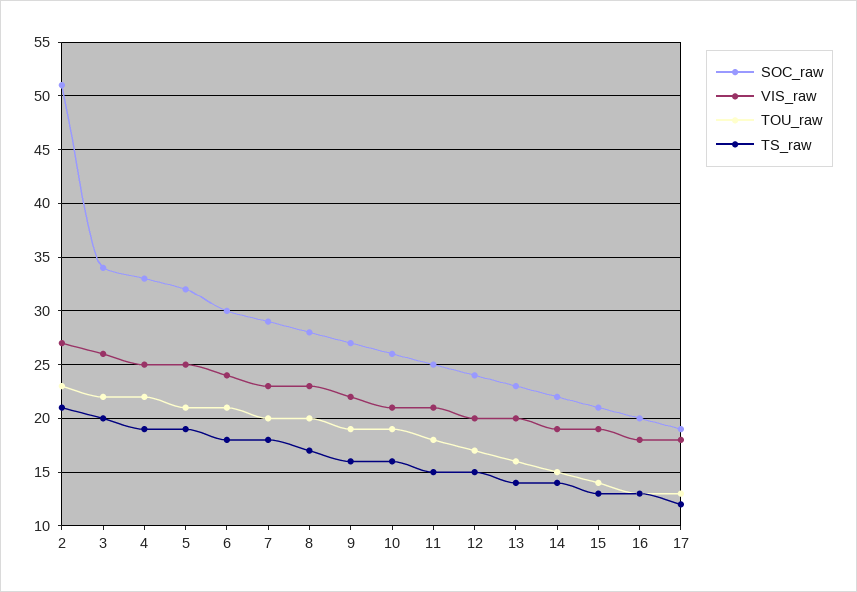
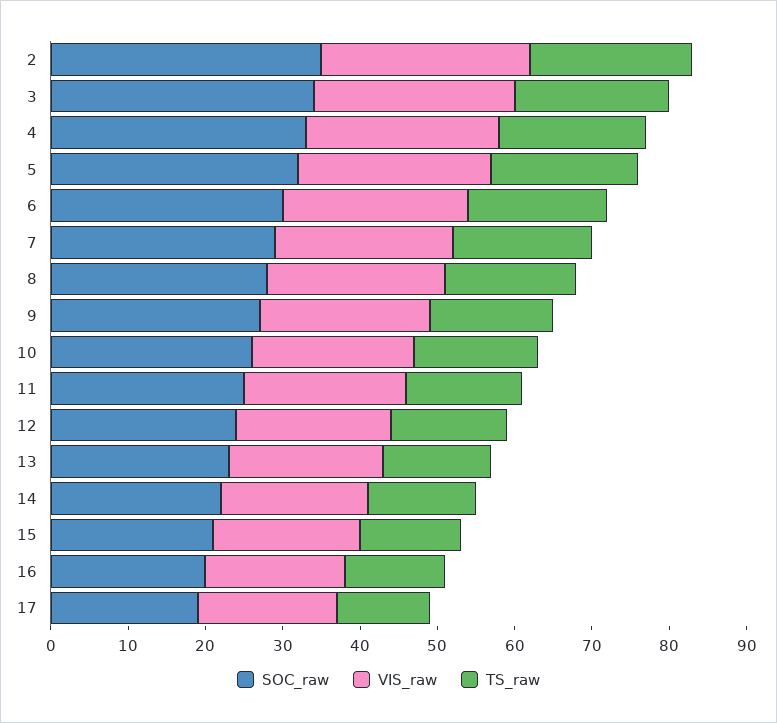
  {
    "SOC_raw": {
-     "2": 51,
+     "2": 35,
      "3": 34,
      "4": 33,
      "5": 32,
      "6": 30,
      "7": 29,
      "8": 28,
      "9": 27,
      "10": 26,
      "11": 25,
      "12": 24,
      "13": 23,
      "14": 22,
      "15": 21,
      "16": 20,
      "17": 19
    },
    "VIS_raw": {
      "2": 27,
      "3": 26,
      "4": 25,
      "5": 25,
      "6": 24,
      "7": 23,
      "8": 23,
      "9": 22,
      "10": 21,
      "11": 21,
      "12": 20,
      "13": 20,
      "14": 19,
      "15": 19,
      "16": 18,
      "17": 18
    },
-   "TOU_raw": {
-     "2": 23,
-     "3": 22,
-     "4": 22,
-     "5": 21,
-     "6": 21,
-     "7": 20,
-     "8": 20,
-     "9": 19,
-     "10": 19,
-     "11": 18,
-     "12": 17,
-     "13": 16,
-     "14": 15,
-     "15": 14,
-     "16": 13,
-     "17": 13
-   },
    "TS_raw": {
      "2": 21,
      "3": 20,
      "4": 19,
      "5": 19,
      "6": 18,
      "7": 18,
      "8": 17,
      "9": 16,
      "10": 16,
      "11": 15,
      "12": 15,
      "13": 14,
      "14": 14,
      "15": 13,
      "16": 13,
      "17": 12
    }
  }

